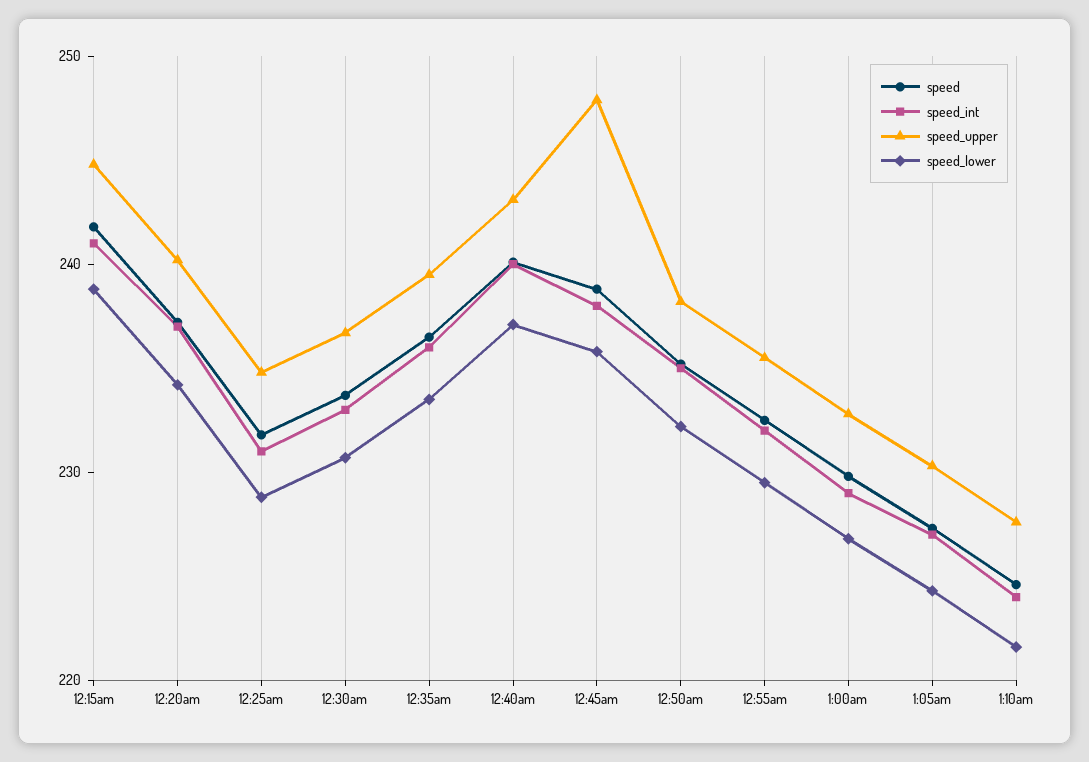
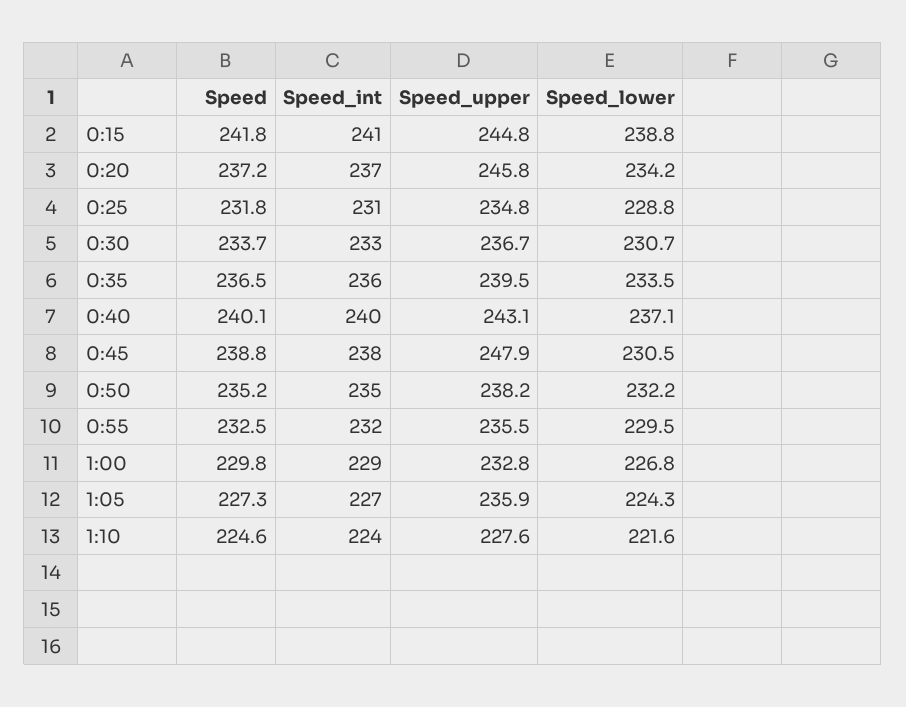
  {
    "speed": {
      "12:15am": 241.8,
      "12:20am": 237.2,
      "12:25am": 231.8,
      "12:30am": 233.7,
      "12:35am": 236.5,
      "12:40am": 240.1,
      "12:45am": 238.8,
      "12:50am": 235.2,
      "12:55am": 232.5,
      "1:00am": 229.8,
      "1:05am": 227.3,
      "1:10am": 224.6
    },
    "speed_int": {
      "12:15am": 241,
      "12:20am": 237,
      "12:25am": 231,
      "12:30am": 233,
      "12:35am": 236,
      "12:40am": 240,
      "12:45am": 238,
      "12:50am": 235,
      "12:55am": 232,
      "1:00am": 229,
      "1:05am": 227,
      "1:10am": 224
    },
    "speed_upper": {
      "12:15am": 244.8,
-     "12:20am": 240,
+     "12:20am": 245.8,
      "12:25am": 234.8,
      "12:30am": 236.7,
      "12:35am": 239.5,
      "12:40am": 243.1,
      "12:45am": 247.9,
      "12:50am": 238.2,
      "12:55am": 235.5,
      "1:00am": 232.8,
-     "1:05am": 230,
+     "1:05am": 235.9,
      "1:10am": 227.6
    },
    "speed_lower": {
      "12:15am": 238.8,
      "12:20am": 234.2,
      "12:25am": 228.8,
      "12:30am": 230.7,
      "12:35am": 233.5,
      "12:40am": 237.1,
-     "12:45am": 236,
+     "12:45am": 230.5,
      "12:50am": 232.2,
      "12:55am": 229.5,
      "1:00am": 226.8,
      "1:05am": 224.3,
      "1:10am": 221.6
    }
  }

